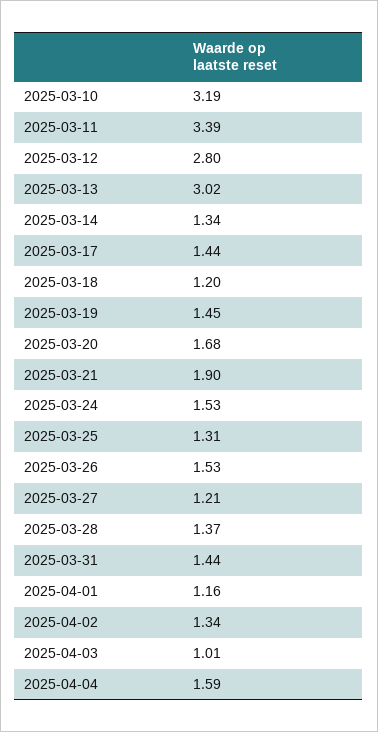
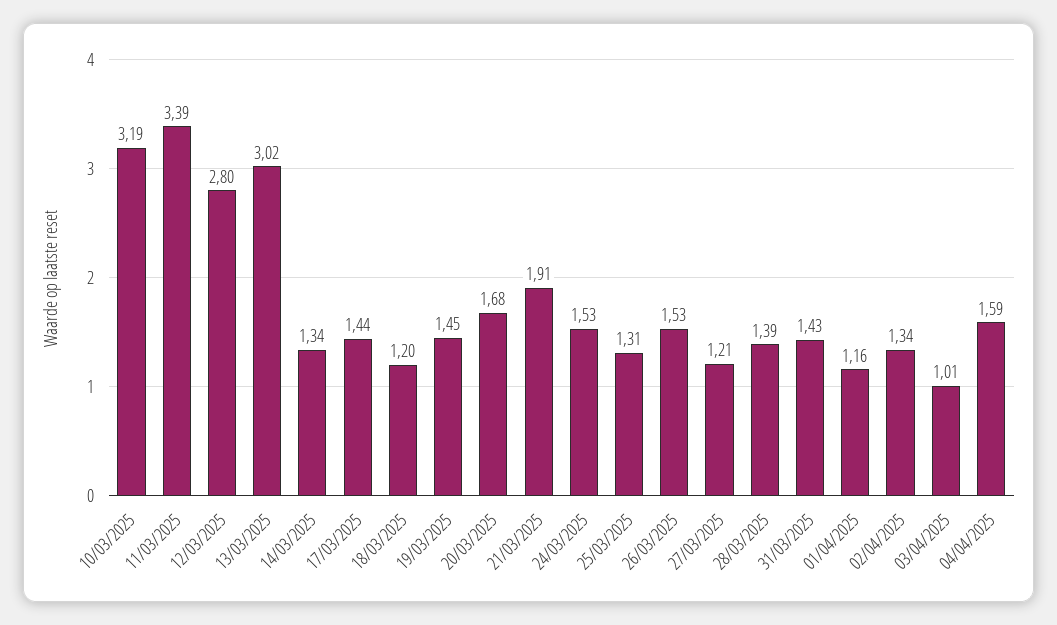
  {
    "2025-03-10": 3.19,
    "2025-03-11": 3.39,
    "2025-03-12": 2.8,
    "2025-03-13": 3.02,
    "2025-03-14": 1.34,
    "2025-03-17": 1.44,
    "2025-03-18": 1.2,
    "2025-03-19": 1.45,
    "2025-03-20": 1.68,
-   "2025-03-21": 1.9,
+   "2025-03-21": 1.91,
    "2025-03-24": 1.53,
    "2025-03-25": 1.31,
    "2025-03-26": 1.53,
    "2025-03-27": 1.21,
-   "2025-03-28": 1.37,
+   "2025-03-28": 1.39,
-   "2025-03-31": 1.44,
+   "2025-03-31": 1.43,
    "2025-04-01": 1.16,
    "2025-04-02": 1.34,
    "2025-04-03": 1.01,
    "2025-04-04": 1.59
  }

